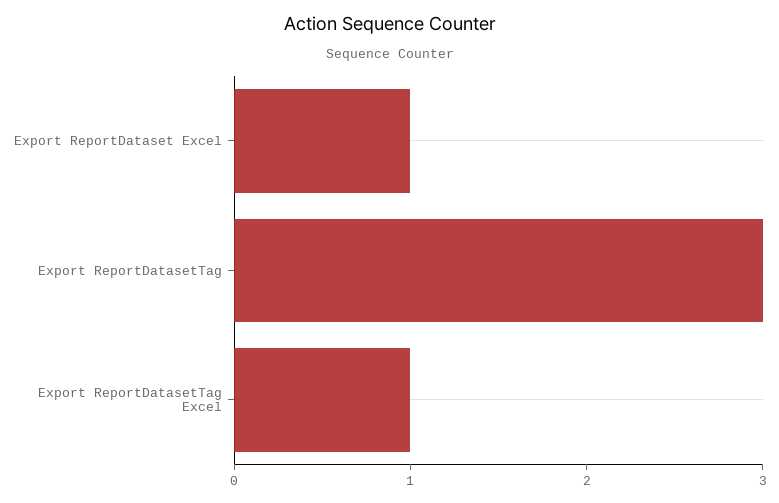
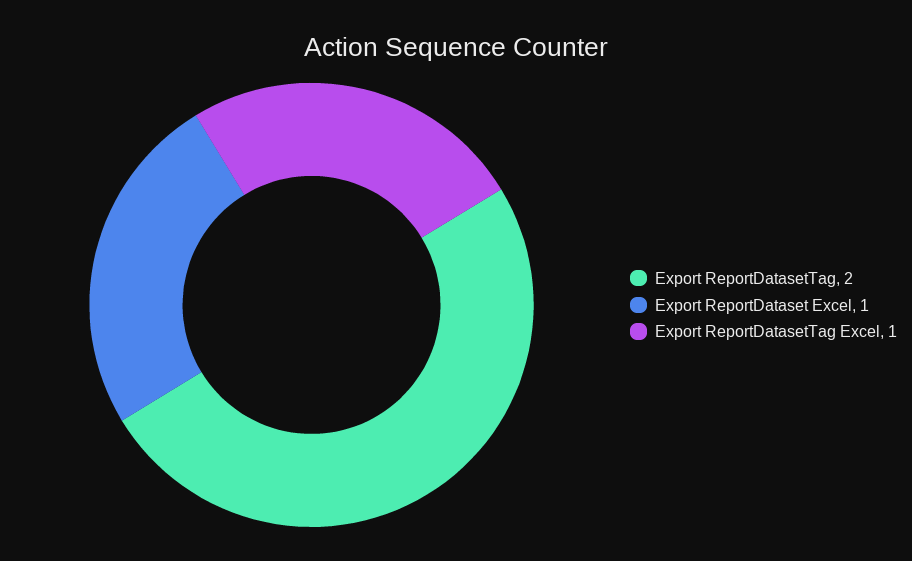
  {
    "Export ReportDataset Excel": 1,
-   "Export ReportDatasetTag": 3,
+   "Export ReportDatasetTag": 2,
    "Export ReportDatasetTag Excel": 1
  }

